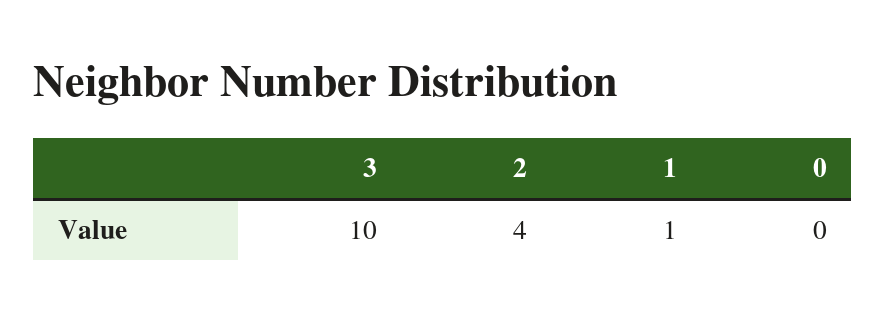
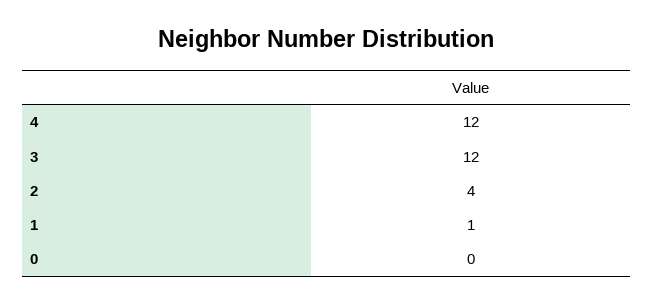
  {
-   "3": 10,
+   "3": 12,
    "2": 4,
    "1": 1,
-   "0": 0
+   "0": 0,
+   "4": 12
  }

